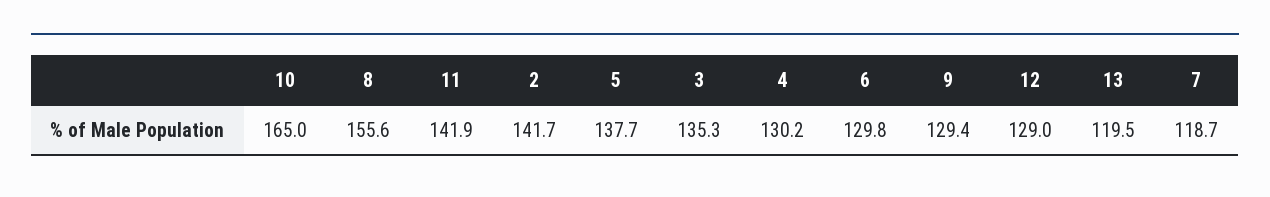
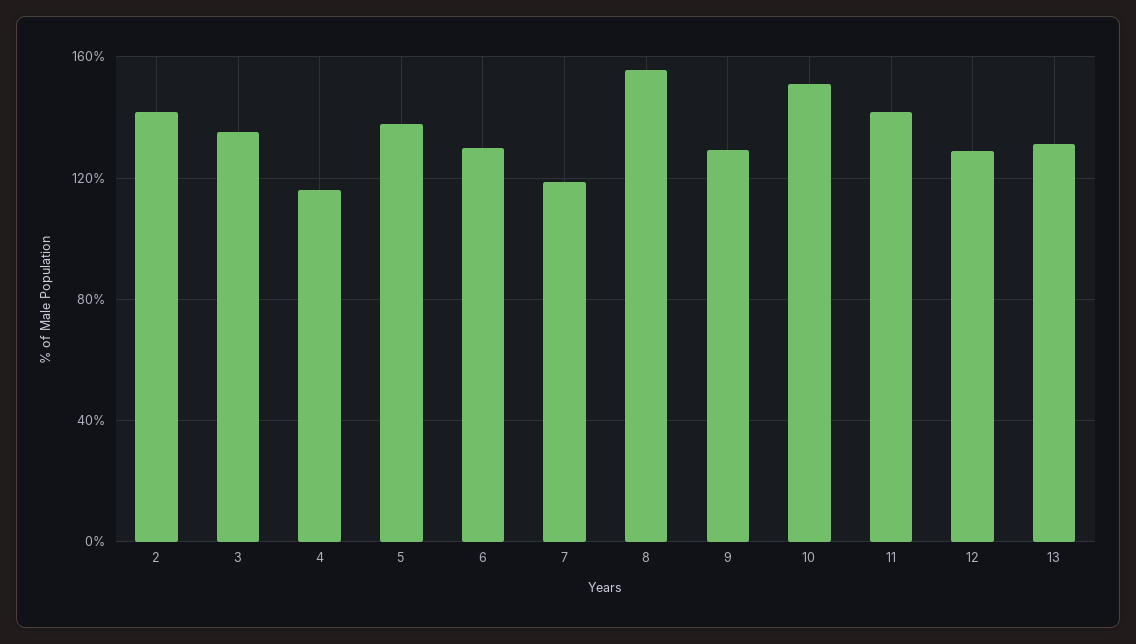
  {
-   "10": 165,
+   "10": 150,
    "8": 155.6,
    "11": 141.9,
    "2": 141.7,
    "5": 137.7,
    "3": 135.3,
-   "4": 130.2,
+   "4": 115,
    "6": 129.8,
    "9": 129.4,
    "12": 129,
-   "13": 119.5,
+   "13": 130,
    "7": 118.7
  }

